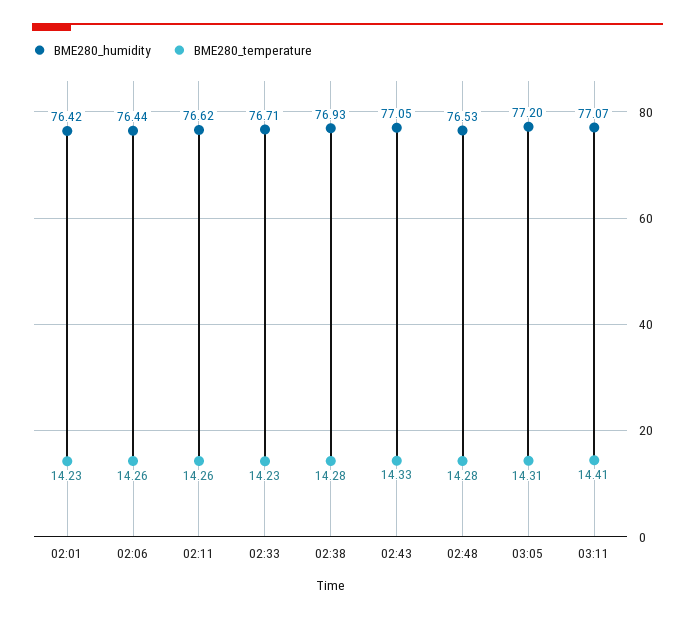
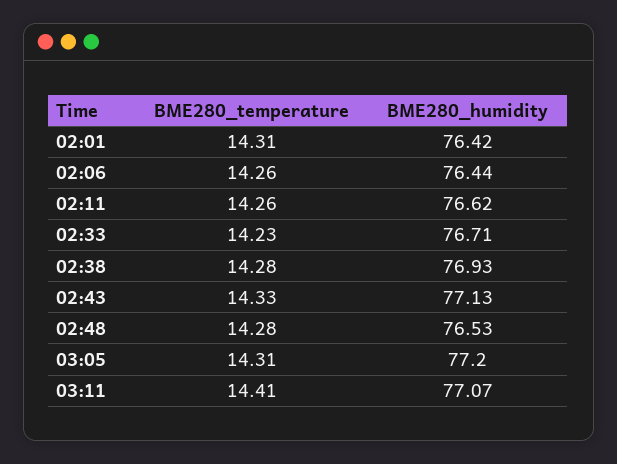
  {
    "BME280_humidity": {
      "02:01": 76.42,
      "02:06": 76.44,
      "02:11": 76.62,
      "02:33": 76.71,
      "02:38": 76.93,
-     "02:43": 77.05,
+     "02:43": 77.13,
      "02:48": 76.53,
      "03:05": 77.2,
      "03:11": 77.07
    },
    "BME280_temperature": {
-     "02:01": 14.23,
+     "02:01": 14.31,
      "02:06": 14.26,
      "02:11": 14.26,
      "02:33": 14.23,
      "02:38": 14.28,
      "02:43": 14.33,
      "02:48": 14.28,
      "03:05": 14.31,
      "03:11": 14.41
    }
  }

